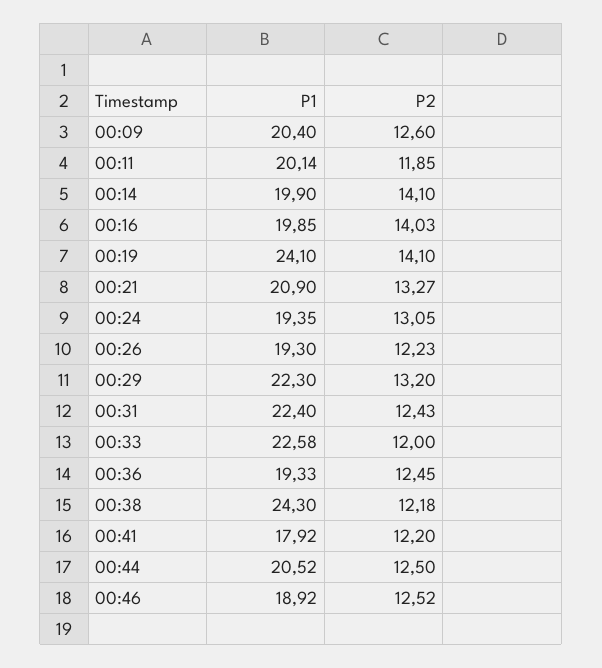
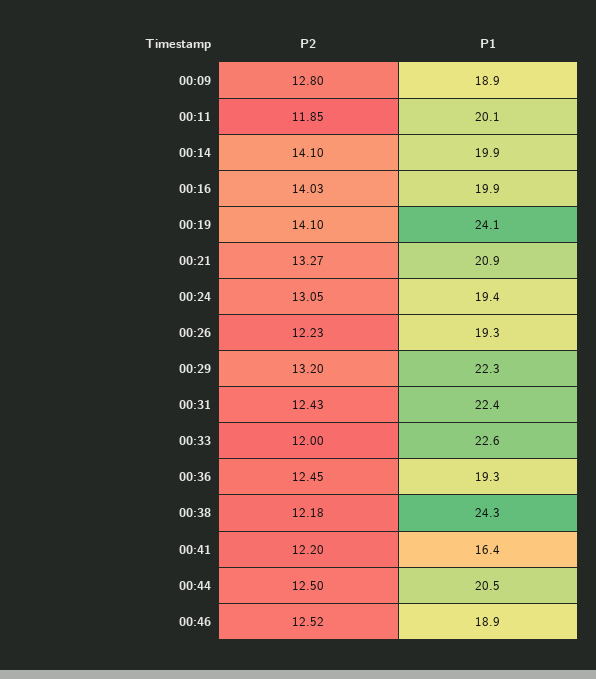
  {
    "P1": {
-     "00:09": 20.4,
+     "00:09": 18.9,
      "00:11": 20.14,
      "00:14": 19.9,
      "00:16": 19.85,
      "00:19": 24.1,
      "00:21": 20.9,
      "00:24": 19.35,
      "00:26": 19.3,
      "00:29": 22.3,
      "00:31": 22.4,
      "00:33": 22.58,
      "00:36": 19.33,
      "00:38": 24.3,
-     "00:41": 17.92,
+     "00:41": 16.4,
      "00:44": 20.52,
      "00:46": 18.92
    },
    "P2": {
-     "00:09": 12.6,
+     "00:09": 12.8,
      "00:11": 11.85,
      "00:14": 14.1,
      "00:16": 14.03,
      "00:19": 14.1,
      "00:21": 13.27,
      "00:24": 13.05,
      "00:26": 12.23,
      "00:29": 13.2,
      "00:31": 12.43,
      "00:33": 12,
      "00:36": 12.45,
      "00:38": 12.18,
      "00:41": 12.2,
      "00:44": 12.5,
      "00:46": 12.52
    }
  }

